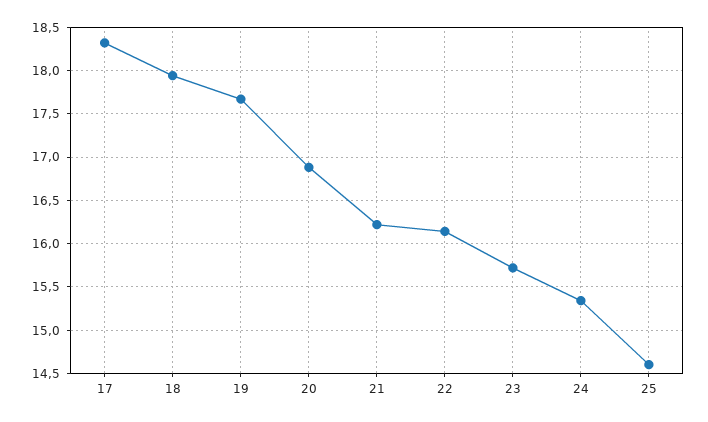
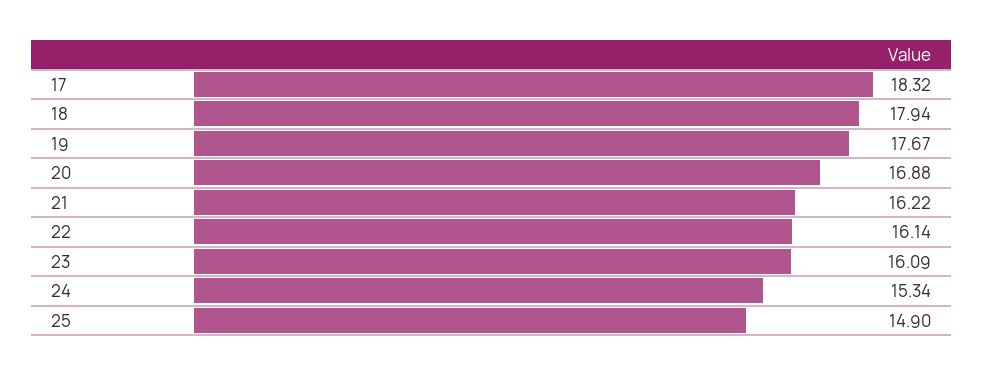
  {
    "17": 18.32,
    "18": 17.94,
    "19": 17.67,
    "20": 16.88,
    "21": 16.22,
    "22": 16.14,
-   "23": 15.7,
+   "23": 16.09,
    "24": 15.34,
-   "25": 14.6
+   "25": 14.9
  }

